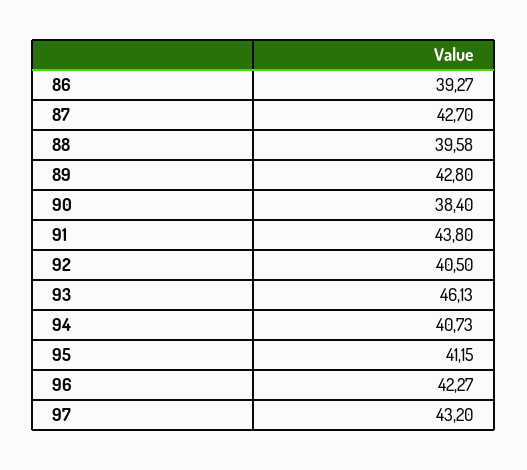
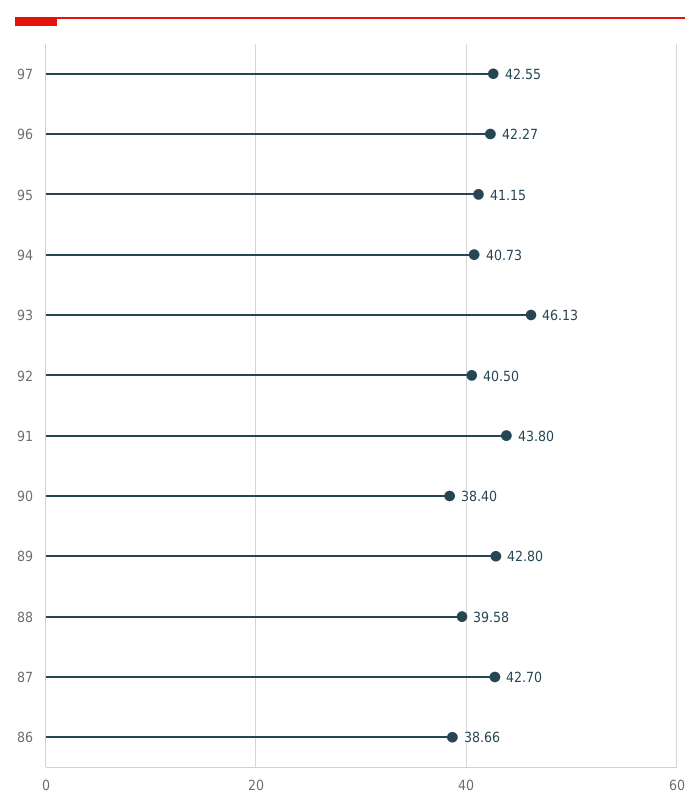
  {
-   "86": 39.27,
+   "86": 38.66,
    "87": 42.7,
    "88": 39.58,
    "89": 42.8,
    "90": 38.4,
    "91": 43.8,
    "92": 40.5,
    "93": 46.13,
    "94": 40.73,
    "95": 41.15,
    "96": 42.27,
-   "97": 43.2
+   "97": 42.55
  }

